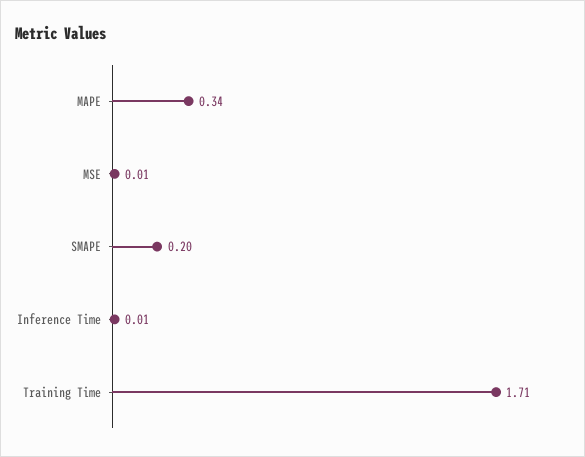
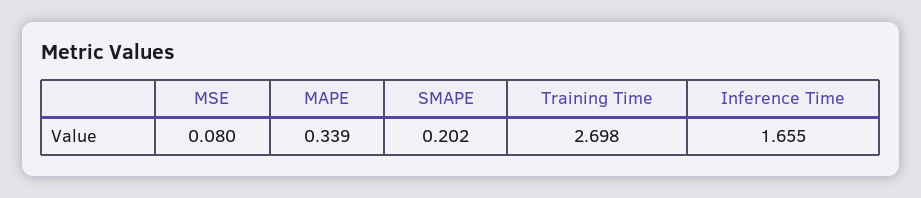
  {
    "MAPE": 0.339,
-   "MSE": 0.01,
+   "MSE": 0.08,
    "SMAPE": 0.202,
-   "Inference Time": 0.01,
+   "Inference Time": 1.655,
-   "Training Time": 1.71
+   "Training Time": 2.698
  }

